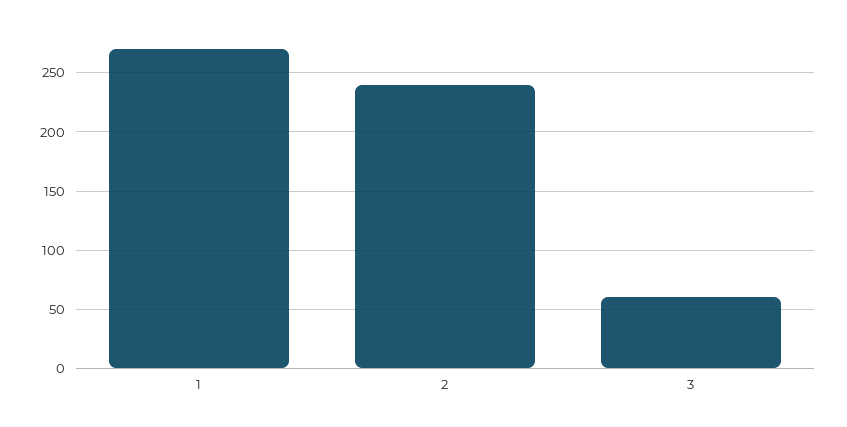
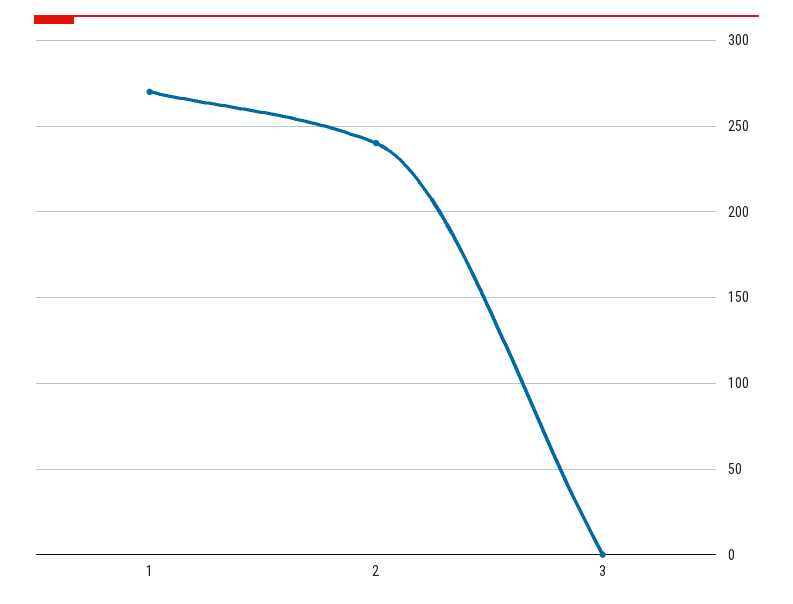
  {
    "1": 270,
    "2": 240,
-   "3": 60
+   "3": 0
  }

